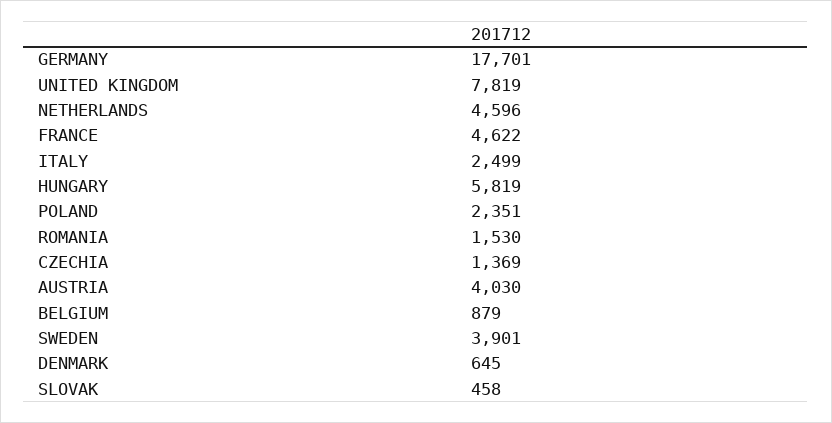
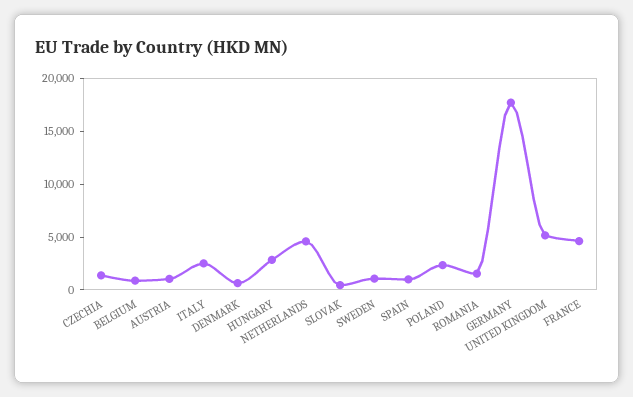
  {
    "GERMANY": 17701,
-   "UNITED KINGDOM": 7819,
+   "UNITED KINGDOM": 5000,
    "NETHERLANDS": 4596,
    "FRANCE": 4622,
    "ITALY": 2499,
-   "HUNGARY": 5819,
+   "HUNGARY": 3000,
    "POLAND": 2351,
    "ROMANIA": 1530,
    "CZECHIA": 1369,
-   "AUSTRIA": 4030,
+   "AUSTRIA": 1000,
    "BELGIUM": 879,
-   "SWEDEN": 3901,
+   "SWEDEN": 1000,
    "DENMARK": 645,
-   "SLOVAK": 458
+   "SLOVAK": 458,
+   "SPAIN": 1000
  }

